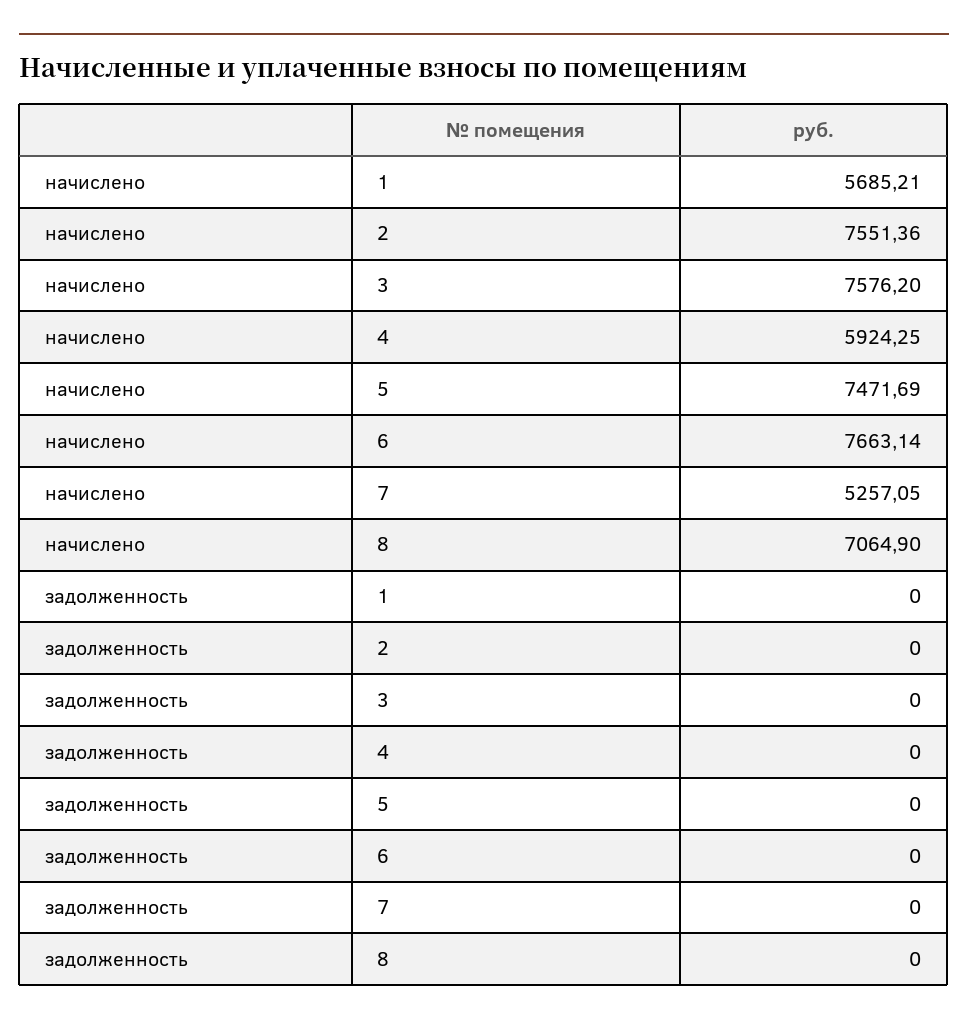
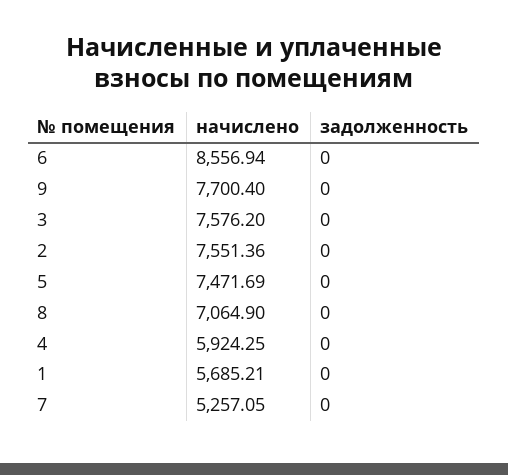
  {
    "начислено": {
      "1": 5685.21,
      "2": 7551.36,
      "3": 7576.2,
      "4": 5924.25,
      "5": 7471.69,
-     "6": 7663.14,
+     "6": 8556.94,
      "7": 5257.05,
-     "8": 7064.9
+     "8": 7064.9,
+     "9": 7700.4
    },
    "задолженность": {
      "1": 0,
      "2": 0,
      "3": 0,
      "4": 0,
      "5": 0,
      "6": 0,
      "7": 0,
-     "8": 0
+     "8": 0,
+     "9": 0
    }
  }

